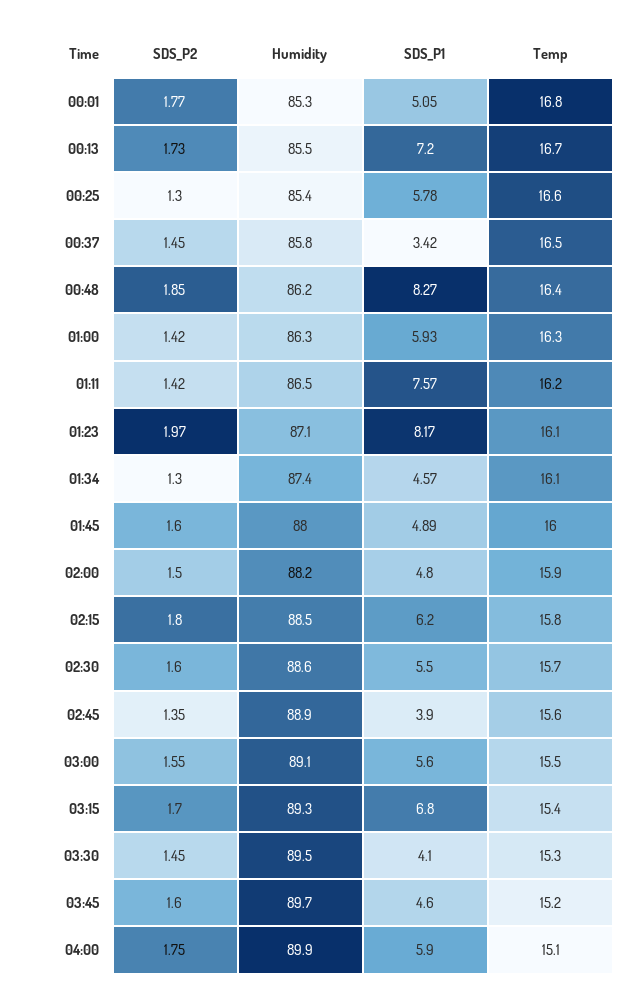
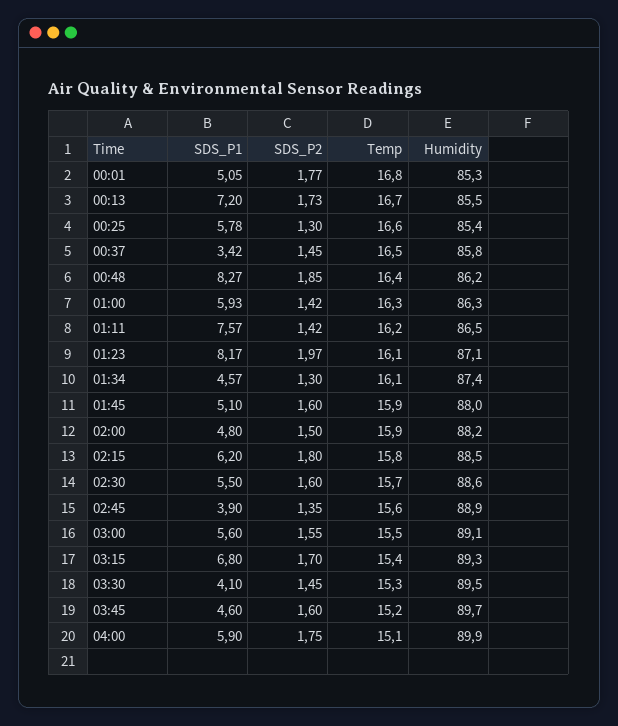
  {
    "SDS_P2": {
      "00:01": 1.77,
      "00:13": 1.73,
      "00:25": 1.3,
      "00:37": 1.45,
      "00:48": 1.85,
      "01:00": 1.42,
      "01:11": 1.42,
      "01:23": 1.97,
      "01:34": 1.3,
      "01:45": 1.6,
      "02:00": 1.5,
      "02:15": 1.8,
      "02:30": 1.6,
      "02:45": 1.35,
      "03:00": 1.55,
      "03:15": 1.7,
      "03:30": 1.45,
      "03:45": 1.6,
      "04:00": 1.75
    },
    "Humidity": {
      "00:01": 85.3,
      "00:13": 85.5,
      "00:25": 85.4,
      "00:37": 85.8,
      "00:48": 86.2,
      "01:00": 86.3,
      "01:11": 86.5,
      "01:23": 87.1,
      "01:34": 87.4,
      "01:45": 88,
      "02:00": 88.2,
      "02:15": 88.5,
      "02:30": 88.6,
      "02:45": 88.9,
      "03:00": 89.1,
      "03:15": 89.3,
      "03:30": 89.5,
      "03:45": 89.7,
      "04:00": 89.9
    },
    "SDS_P1": {
      "00:01": 5.05,
      "00:13": 7.2,
      "00:25": 5.78,
      "00:37": 3.42,
      "00:48": 8.27,
      "01:00": 5.93,
      "01:11": 7.57,
      "01:23": 8.17,
      "01:34": 4.57,
-     "01:45": 4.89,
+     "01:45": 5.1,
      "02:00": 4.8,
      "02:15": 6.2,
      "02:30": 5.5,
      "02:45": 3.9,
      "03:00": 5.6,
      "03:15": 6.8,
      "03:30": 4.1,
      "03:45": 4.6,
      "04:00": 5.9
    },
    "Temp": {
      "00:01": 16.8,
      "00:13": 16.7,
      "00:25": 16.6,
      "00:37": 16.5,
      "00:48": 16.4,
      "01:00": 16.3,
      "01:11": 16.2,
      "01:23": 16.1,
      "01:34": 16.1,
-     "01:45": 16,
+     "01:45": 15.9,
      "02:00": 15.9,
      "02:15": 15.8,
      "02:30": 15.7,
      "02:45": 15.6,
      "03:00": 15.5,
      "03:15": 15.4,
      "03:30": 15.3,
      "03:45": 15.2,
      "04:00": 15.1
    }
  }

